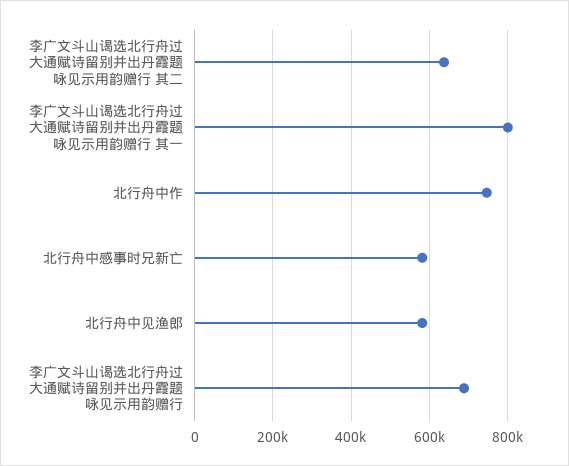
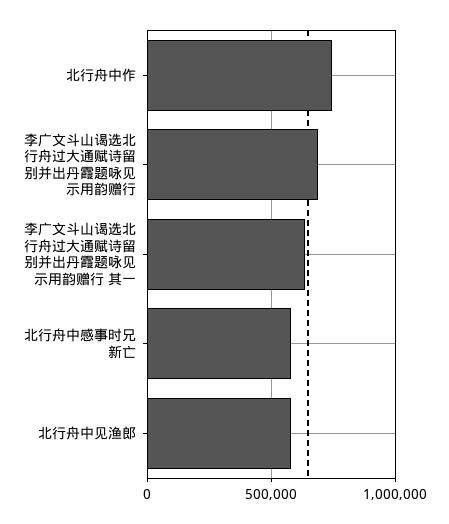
  {
-   "李广文斗山谒选北行舟过大通赋诗留别并出丹霞题咏见示用韵赠行 其二": 640000,
-   "李广文斗山谒选北行舟过大通赋诗留别并出丹霞题咏见示用韵赠行 其一": 800000,
+   "李广文斗山谒选北行舟过大通赋诗留别并出丹霞题咏见示用韵赠行 其一": 650000,
    "北行舟中作": 740000,
    "北行舟中感事时兄新亡": 580000,
    "北行舟中见渔郎": 580000,
    "李广文斗山谒选北行舟过大通赋诗留别并出丹霞题咏见示用韵赠行": 680000
  }

